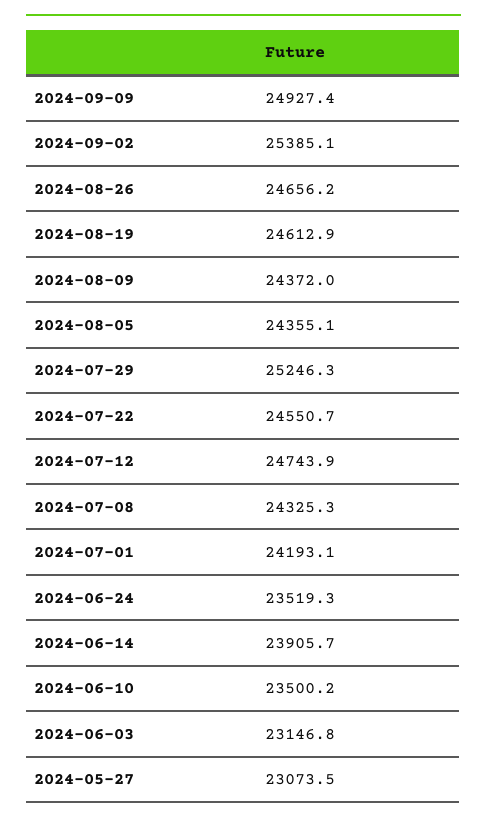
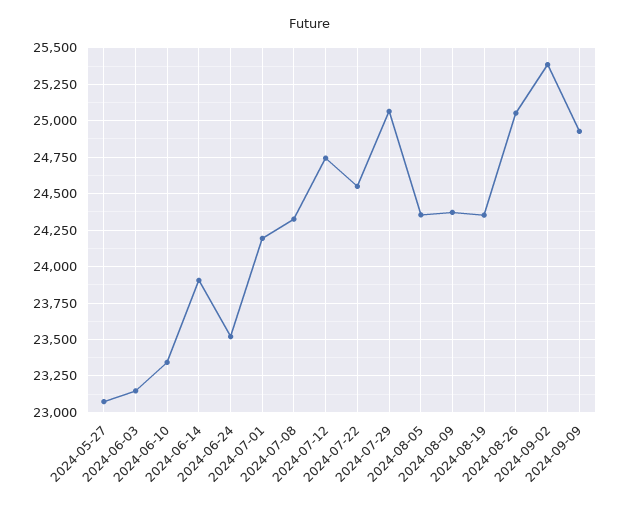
  {
    "2024-09-09": 24927.4,
    "2024-09-02": 25385.1,
-   "2024-08-26": 24656.2,
+   "2024-08-26": 25050,
-   "2024-08-19": 24612.9,
+   "2024-08-19": 24350,
    "2024-08-09": 24372,
    "2024-08-05": 24355.1,
-   "2024-07-29": 25246.3,
+   "2024-07-29": 25050,
    "2024-07-22": 24550.7,
    "2024-07-12": 24743.9,
    "2024-07-08": 24325.3,
    "2024-07-01": 24193.1,
    "2024-06-24": 23519.3,
    "2024-06-14": 23905.7,
-   "2024-06-10": 23500.2,
+   "2024-06-10": 23350,
    "2024-06-03": 23146.8,
    "2024-05-27": 23073.5
  }

